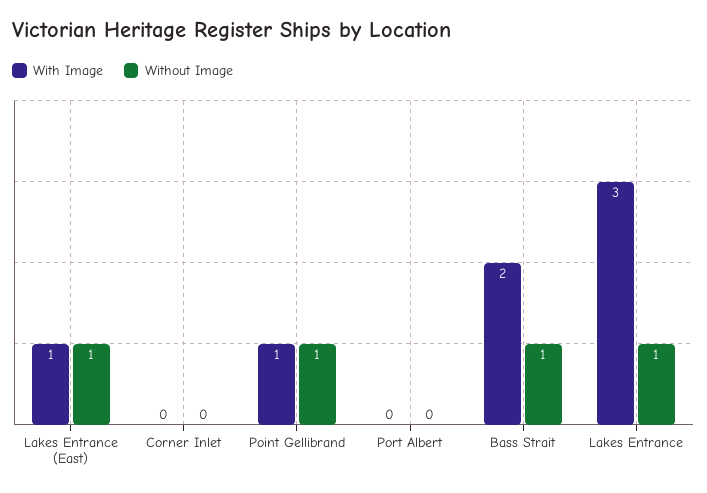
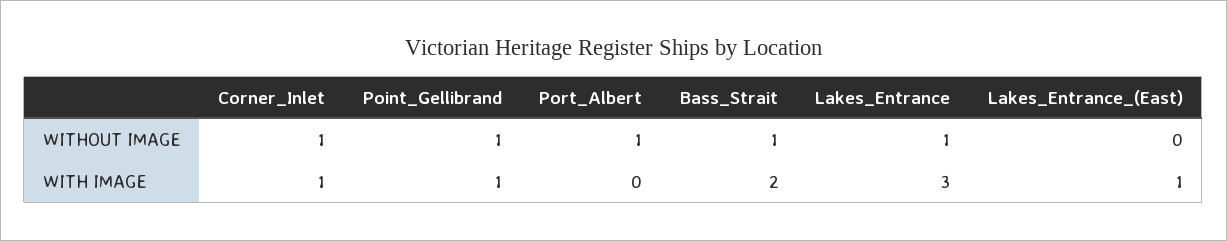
  {
    "With Image": {
      "Lakes Entrance (East)": 1,
-     "Corner Inlet": 0,
+     "Corner Inlet": 1,
      "Point Gellibrand": 1,
      "Port Albert": 0,
      "Bass Strait": 2,
      "Lakes Entrance": 3
    },
    "Without Image": {
-     "Lakes Entrance (East)": 1,
+     "Lakes Entrance (East)": 0,
-     "Corner Inlet": 0,
+     "Corner Inlet": 1,
      "Point Gellibrand": 1,
-     "Port Albert": 0,
+     "Port Albert": 1,
      "Bass Strait": 1,
      "Lakes Entrance": 1
    }
  }

